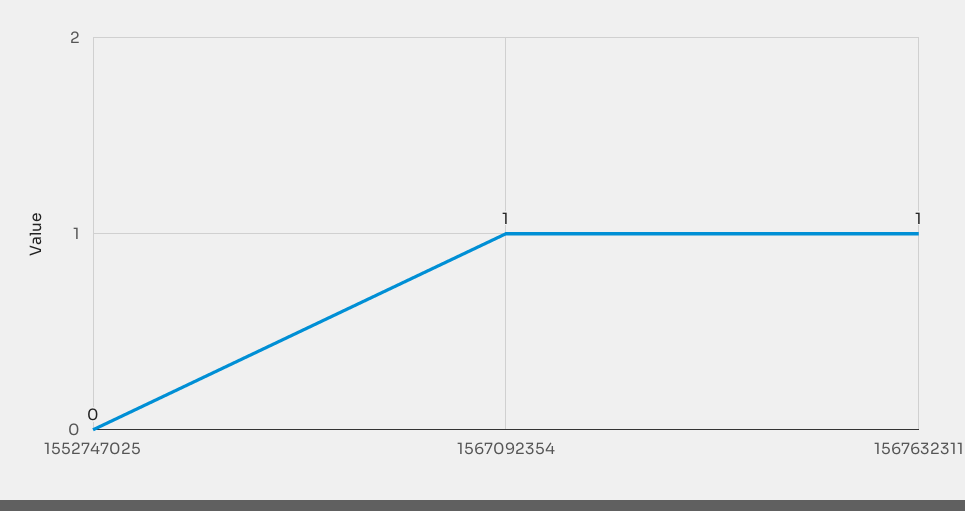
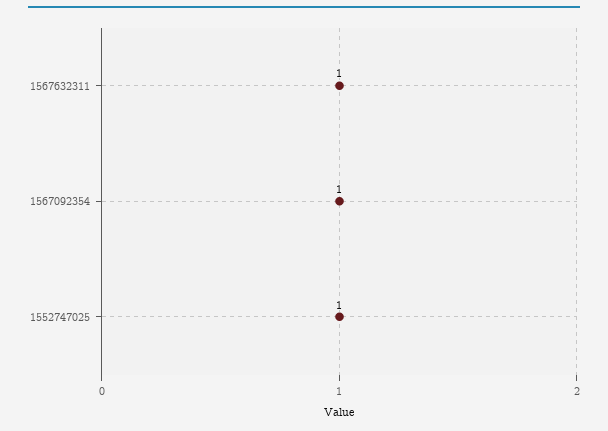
  {
-   "1552747025": 0,
+   "1552747025": 1,
    "1567092354": 1,
    "1567632311": 1
  }

